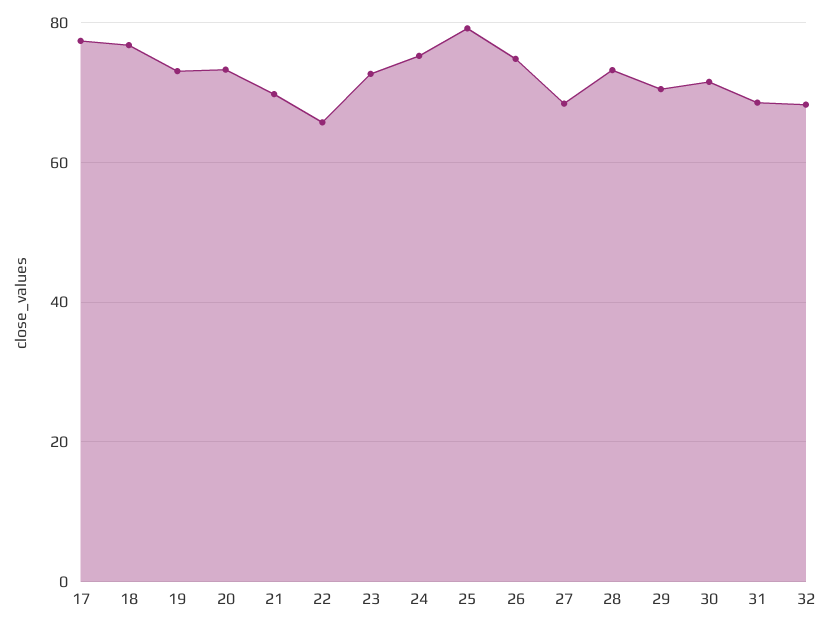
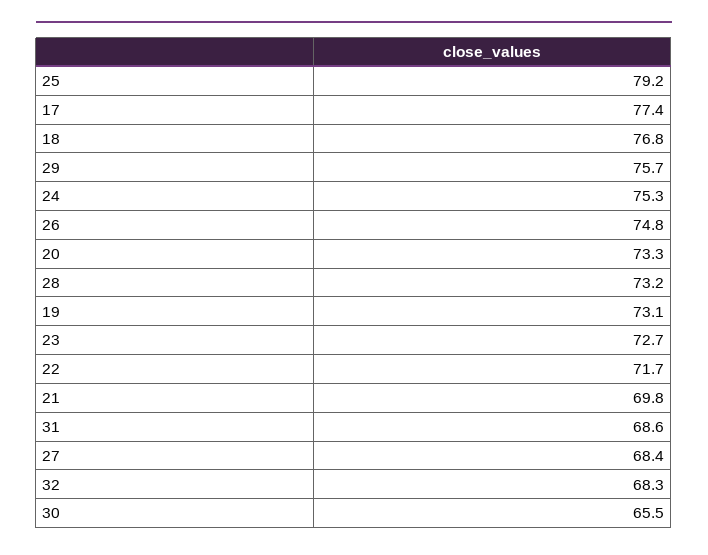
  {
    "17": 77.4,
    "18": 76.8,
    "19": 73.1,
    "20": 73.3,
    "21": 69.8,
-   "22": 66,
+   "22": 71.7,
    "23": 72.7,
    "24": 75.3,
    "25": 79.2,
    "26": 74.8,
    "27": 68.4,
    "28": 73.2,
-   "29": 70,
+   "29": 75.7,
-   "30": 72,
+   "30": 65.5,
    "31": 68.6,
    "32": 68.3
  }

